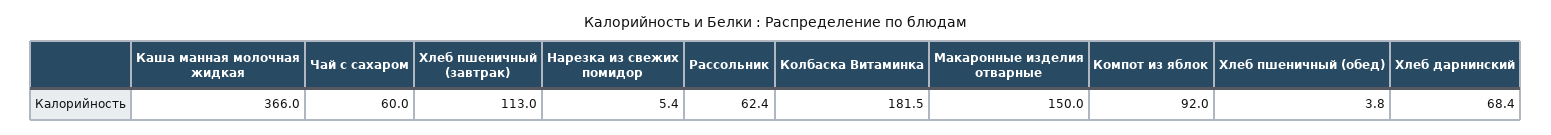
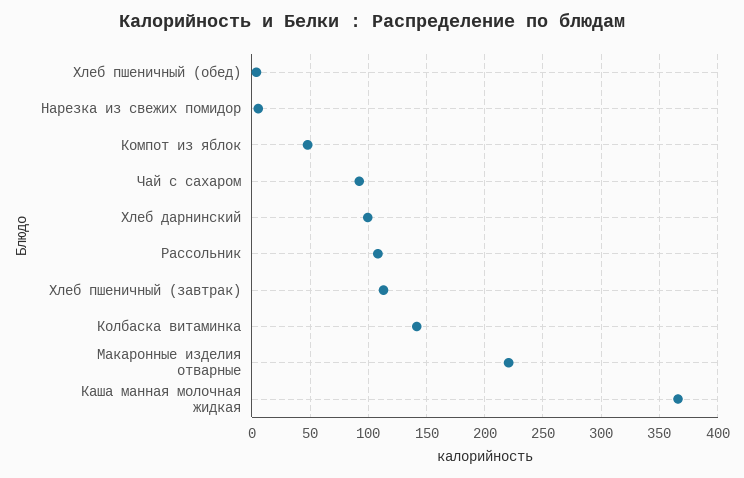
  {
    "Каша манная молочная жидкая": 366,
-   "Чай с сахаром": 60,
+   "Чай с сахаром": 90,
    "Хлеб пшеничный (завтрак)": 113,
    "Нарезка из свежих помидор": 5.4,
-   "Рассольник": 62.4,
+   "Рассольник": 110,
-   "Колбаска Витаминка": 181.5,
+   "Колбаска Витаминка": 140,
-   "Макаронные изделия отварные": 150,
+   "Макаронные изделия отварные": 220,
-   "Компот из яблок": 92,
+   "Компот из яблок": 50,
    "Хлеб пшеничный (обед)": 3.8,
-   "Хлеб дарнинский": 68.4
+   "Хлеб дарнинский": 100
  }

